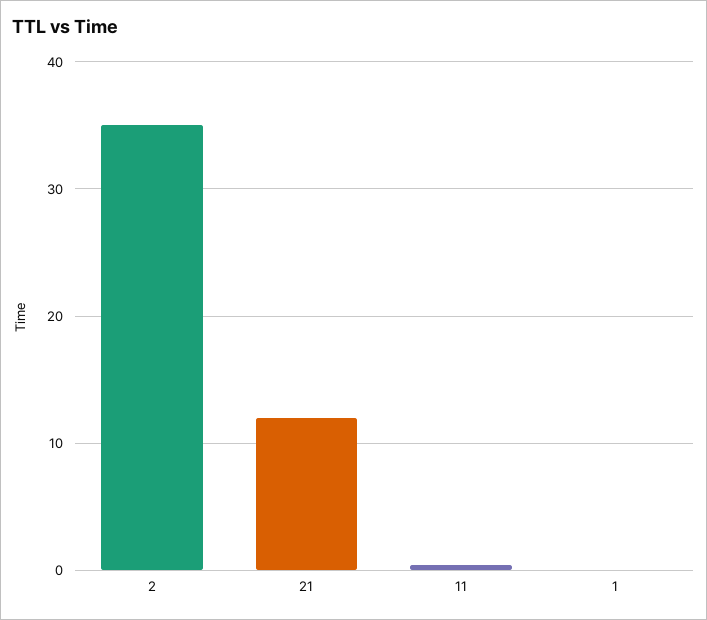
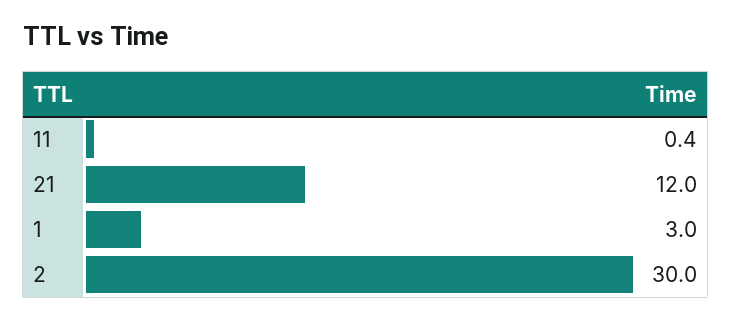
  {
-   "2": 35,
+   "2": 30,
    "21": 12,
    "11": 0.4,
-   "1": 0
+   "1": 3
  }

